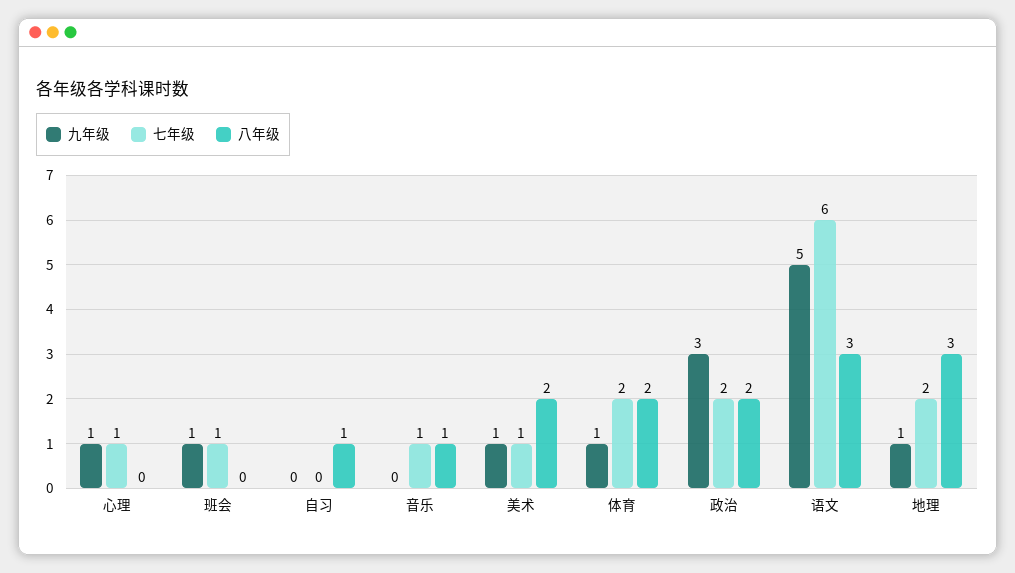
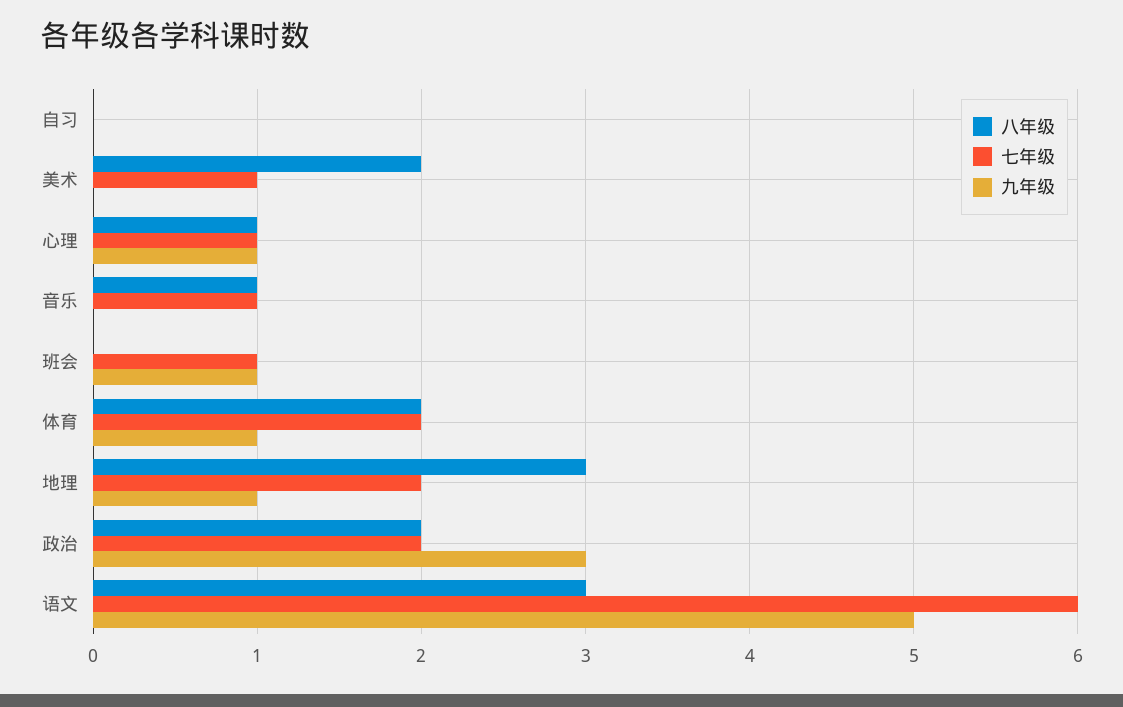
  {
    "九年级": {
      "心理": 1,
      "班会": 1,
      "自习": 0,
      "音乐": 0,
-     "美术": 1,
+     "美术": 0,
      "体育": 1,
      "政治": 3,
      "语文": 5,
      "地理": 1
    },
    "七年级": {
      "心理": 1,
      "班会": 1,
      "自习": 0,
      "音乐": 1,
      "美术": 1,
      "体育": 2,
      "政治": 2,
      "语文": 6,
      "地理": 2
    },
    "八年级": {
-     "心理": 0,
+     "心理": 1,
      "班会": 0,
-     "自习": 1,
+     "自习": 0,
      "音乐": 1,
      "美术": 2,
      "体育": 2,
      "政治": 2,
      "语文": 3,
      "地理": 3
    }
  }

